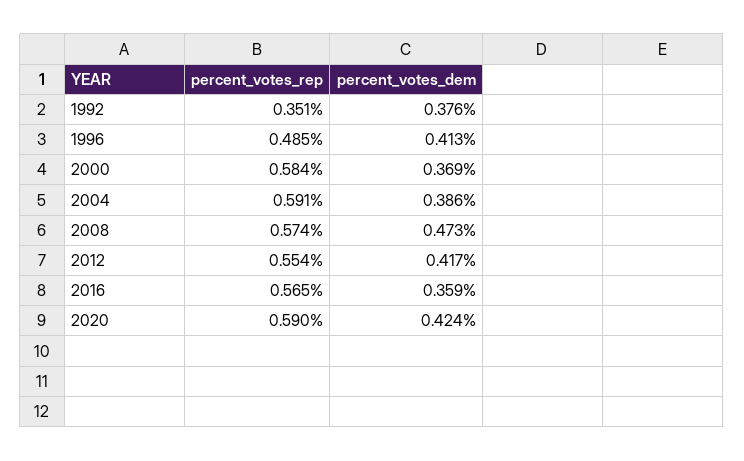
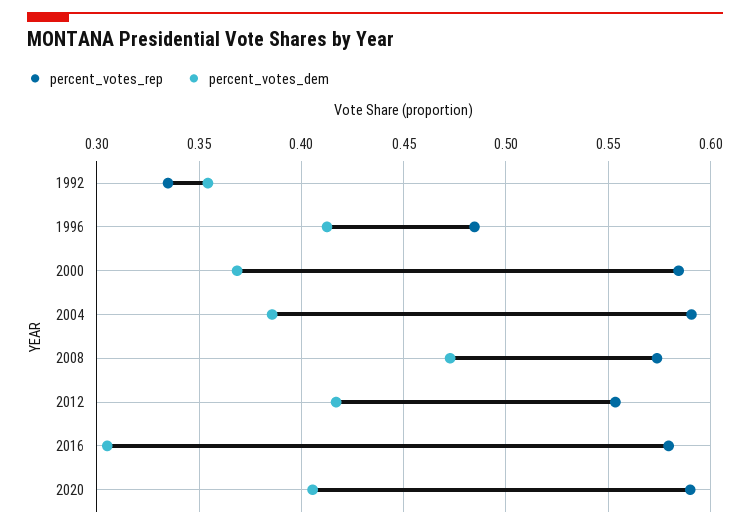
  {
    "percent_votes_rep": {
-     "1992": 0.351,
+     "1992": 0.335,
      "1996": 0.485,
      "2000": 0.584,
      "2004": 0.591,
      "2008": 0.574,
      "2012": 0.554,
-     "2016": 0.565,
+     "2016": 0.58,
      "2020": 0.59
    },
    "percent_votes_dem": {
-     "1992": 0.376,
+     "1992": 0.355,
      "1996": 0.413,
      "2000": 0.369,
      "2004": 0.386,
      "2008": 0.473,
      "2012": 0.417,
-     "2016": 0.359,
+     "2016": 0.305,
-     "2020": 0.424
+     "2020": 0.405
    }
  }

